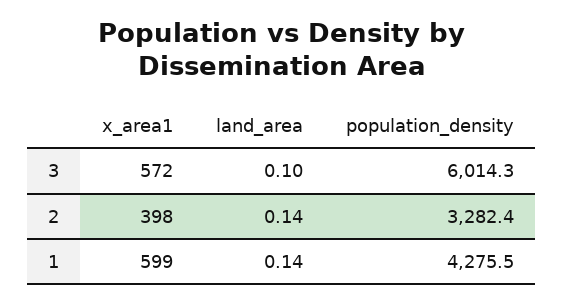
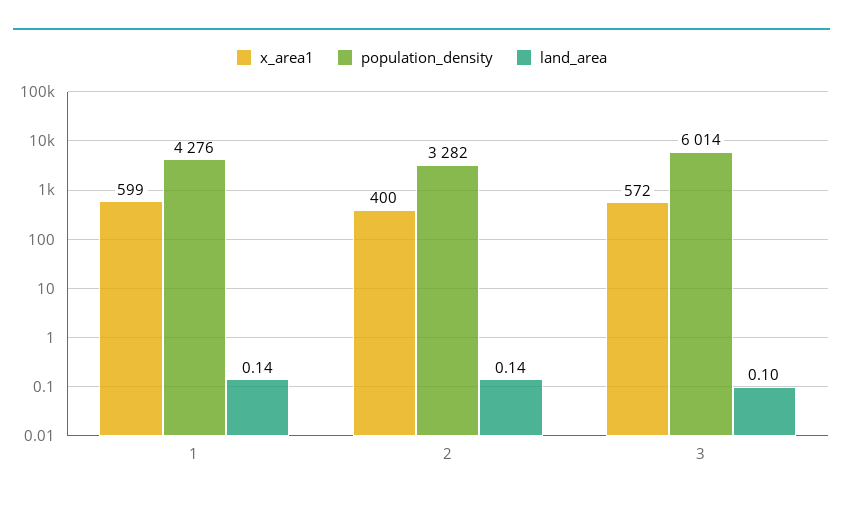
  {
    "x_area1": {
      "3": 572,
-     "2": 398,
+     "2": 400,
      "1": 599
    },
    "land_area": {
      "3": 0.1,
      "2": 0.14,
      "1": 0.14
    },
    "population_density": {
      "3": 6014.3,
      "2": 3282.4,
      "1": 4275.5
    }
  }

